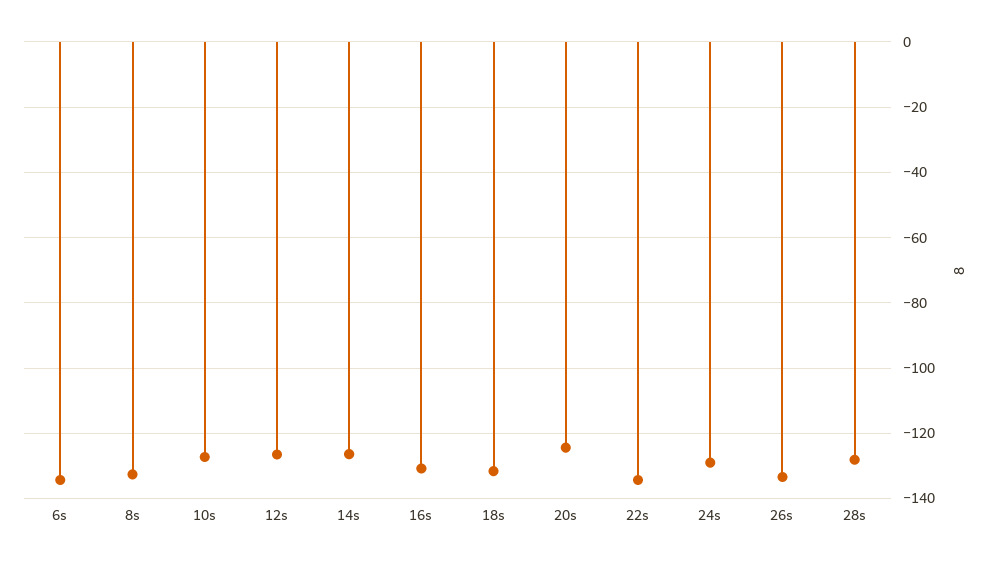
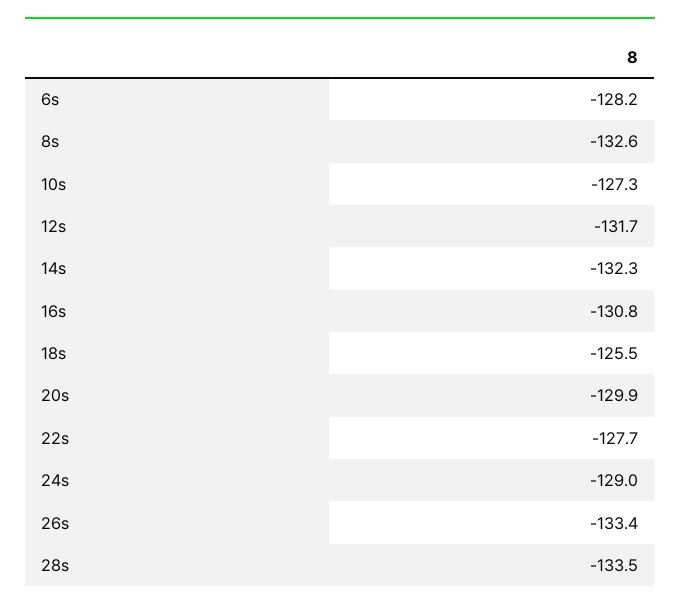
  {
-   "6s": -134,
+   "6s": -128.2,
    "8s": -132.6,
    "10s": -127.3,
-   "12s": -126,
+   "12s": -131.7,
-   "14s": -126,
+   "14s": -132.3,
    "16s": -130.8,
-   "18s": -132,
+   "18s": -125.5,
-   "20s": -124,
+   "20s": -129.9,
-   "22s": -134,
+   "22s": -127.7,
    "24s": -129,
    "26s": -133.4,
-   "28s": -128
+   "28s": -133.5
  }

